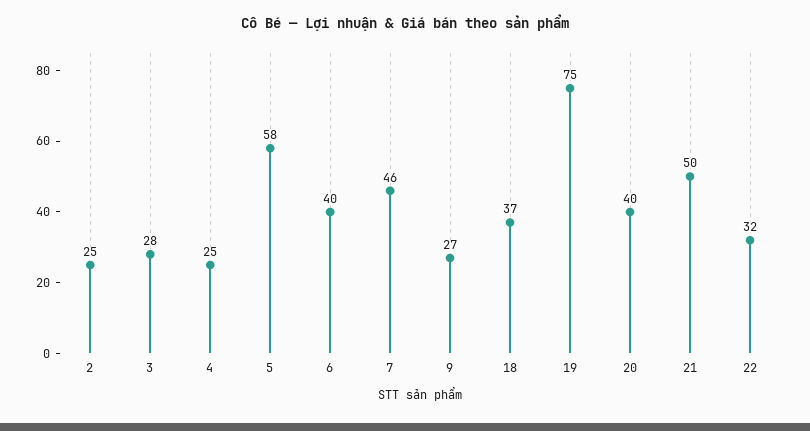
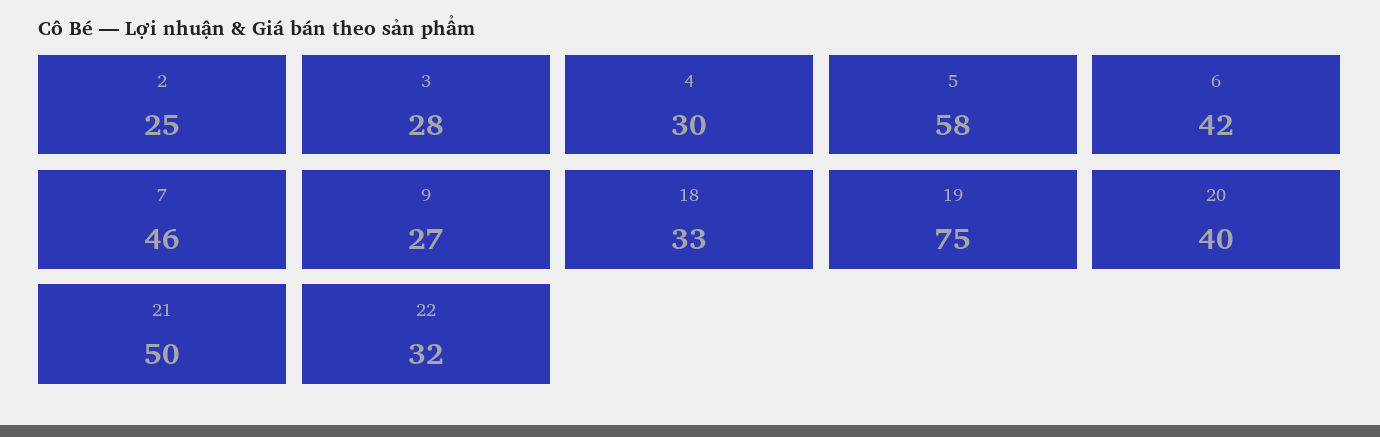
  {
    "2": 25,
    "3": 28,
-   "4": 25,
+   "4": 30,
    "5": 58,
-   "6": 40,
+   "6": 42,
    "7": 46,
    "9": 27,
-   "18": 37,
+   "18": 33,
    "19": 75,
    "20": 40,
    "21": 50,
    "22": 32
  }

